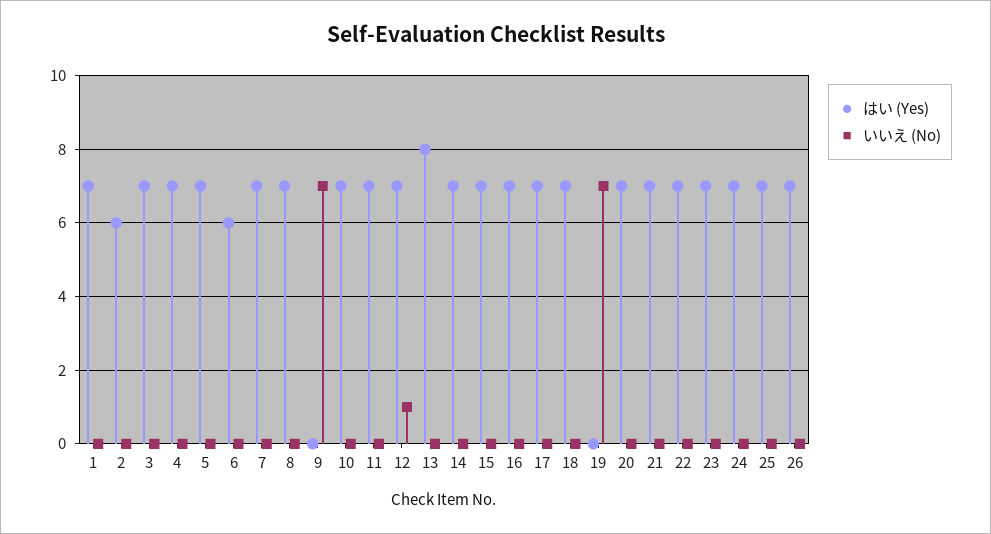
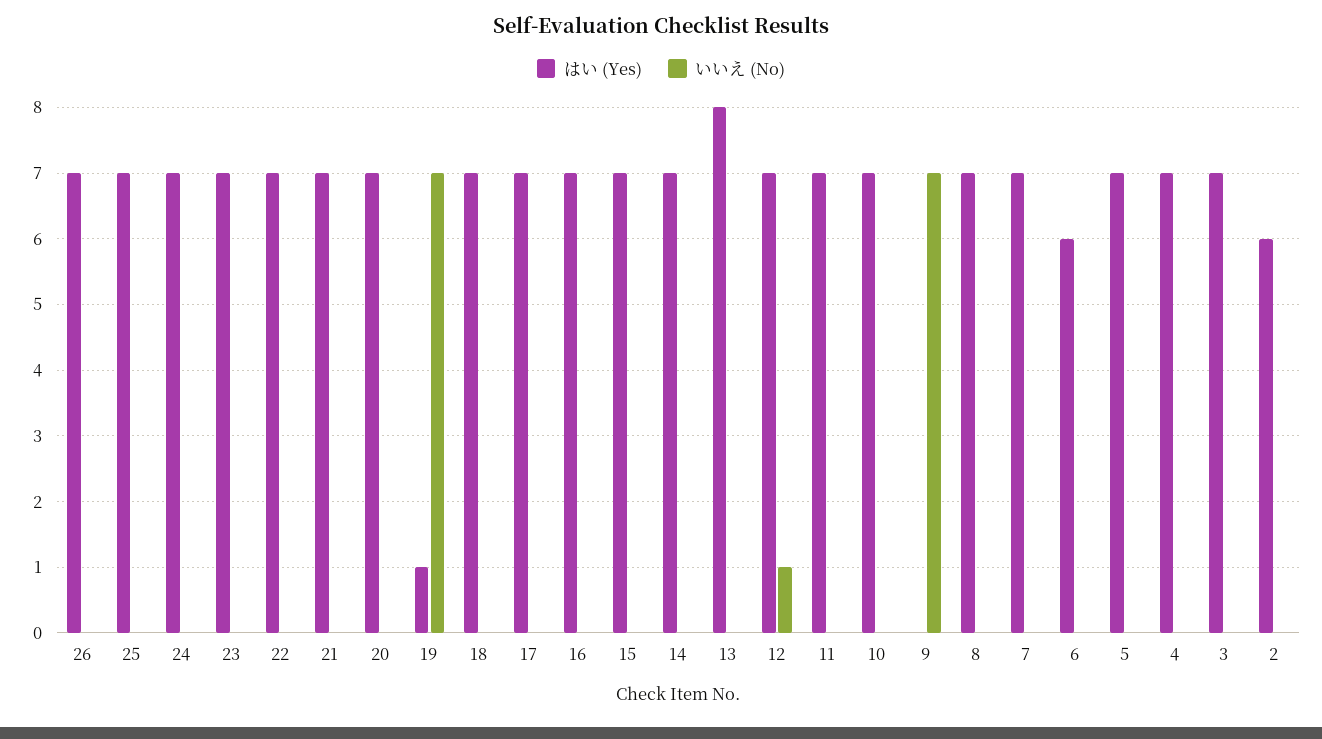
  {
    "はい (Yes)": {
-     "1": 7,
      "2": 6,
      "3": 7,
      "4": 7,
      "5": 7,
      "6": 6,
      "7": 7,
      "8": 7,
      "9": 0,
      "10": 7,
      "11": 7,
      "12": 7,
      "13": 8,
      "14": 7,
      "15": 7,
      "16": 7,
      "17": 7,
      "18": 7,
-     "19": 0,
+     "19": 1,
      "20": 7,
      "21": 7,
      "22": 7,
      "23": 7,
      "24": 7,
      "25": 7,
      "26": 7
    },
    "いいえ (No)": {
-     "1": 0,
      "2": 0,
      "3": 0,
      "4": 0,
      "5": 0,
      "6": 0,
      "7": 0,
      "8": 0,
      "9": 7,
      "10": 0,
      "11": 0,
      "12": 1,
      "13": 0,
      "14": 0,
      "15": 0,
      "16": 0,
      "17": 0,
      "18": 0,
      "19": 7,
      "20": 0,
      "21": 0,
      "22": 0,
      "23": 0,
      "24": 0,
      "25": 0,
      "26": 0
    }
  }

